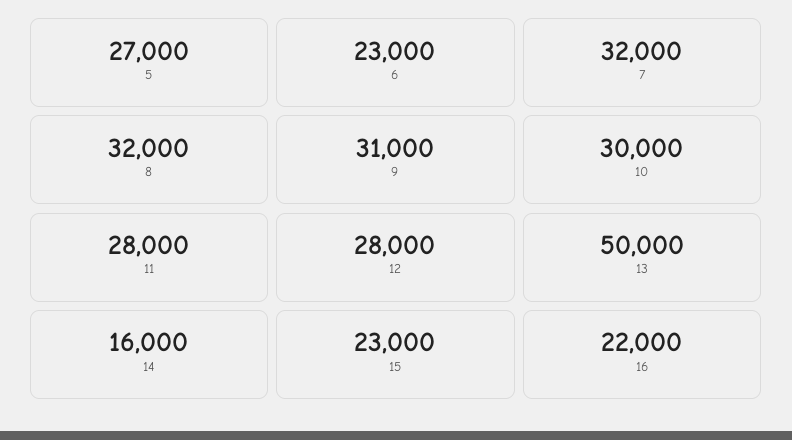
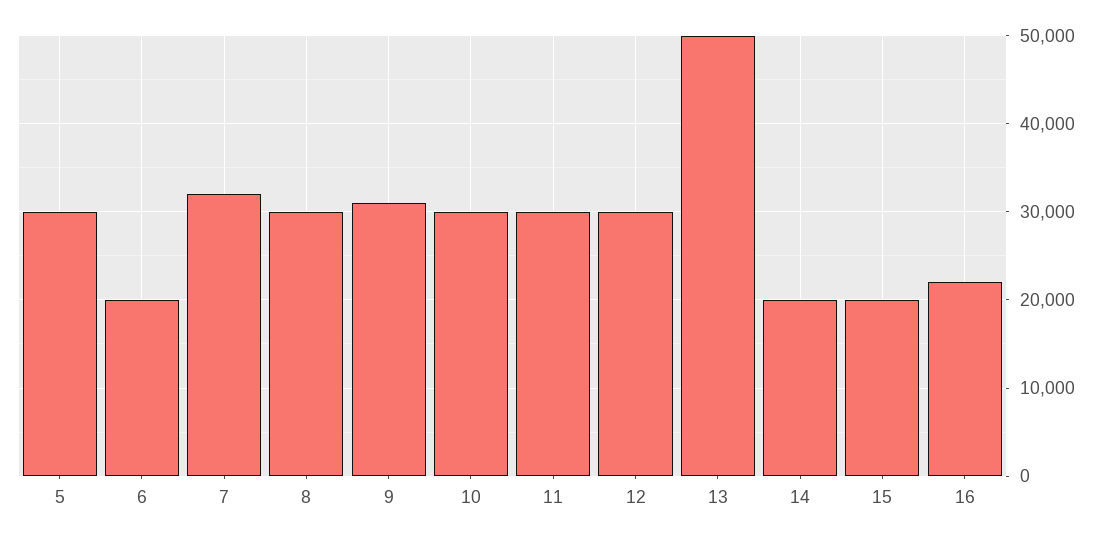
  {
-   "5": 27000,
+   "5": 30000,
-   "6": 23000,
+   "6": 20000,
    "7": 32000,
-   "8": 32000,
+   "8": 30000,
    "9": 31000,
    "10": 30000,
-   "11": 28000,
+   "11": 30000,
-   "12": 28000,
+   "12": 30000,
    "13": 50000,
-   "14": 16000,
+   "14": 20000,
-   "15": 23000,
+   "15": 20000,
    "16": 22000
  }

